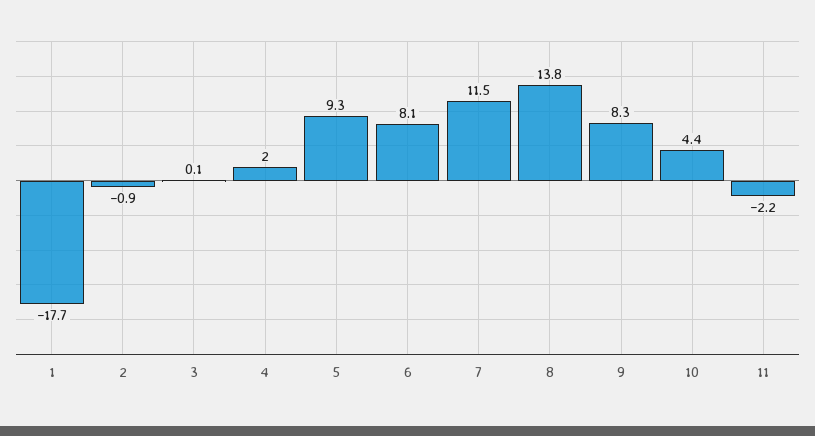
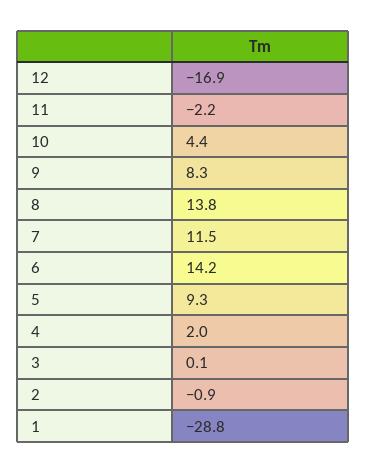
  {
-   "1": -17.7,
+   "1": -28.8,
    "2": -0.9,
    "3": 0.1,
    "4": 2,
    "5": 9.3,
-   "6": 8.1,
+   "6": 14.2,
    "7": 11.5,
    "8": 13.8,
    "9": 8.3,
    "10": 4.4,
-   "11": -2.2
+   "11": -2.2,
+   "12": -16.9
  }

